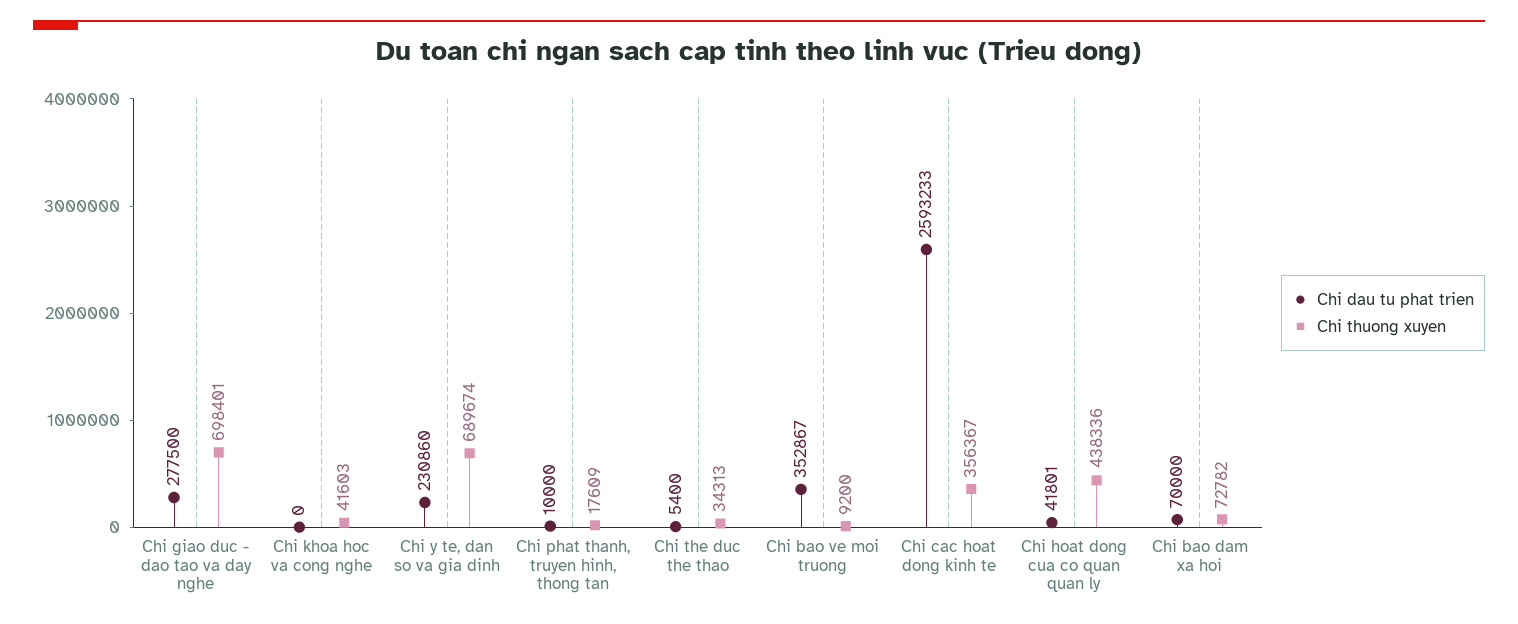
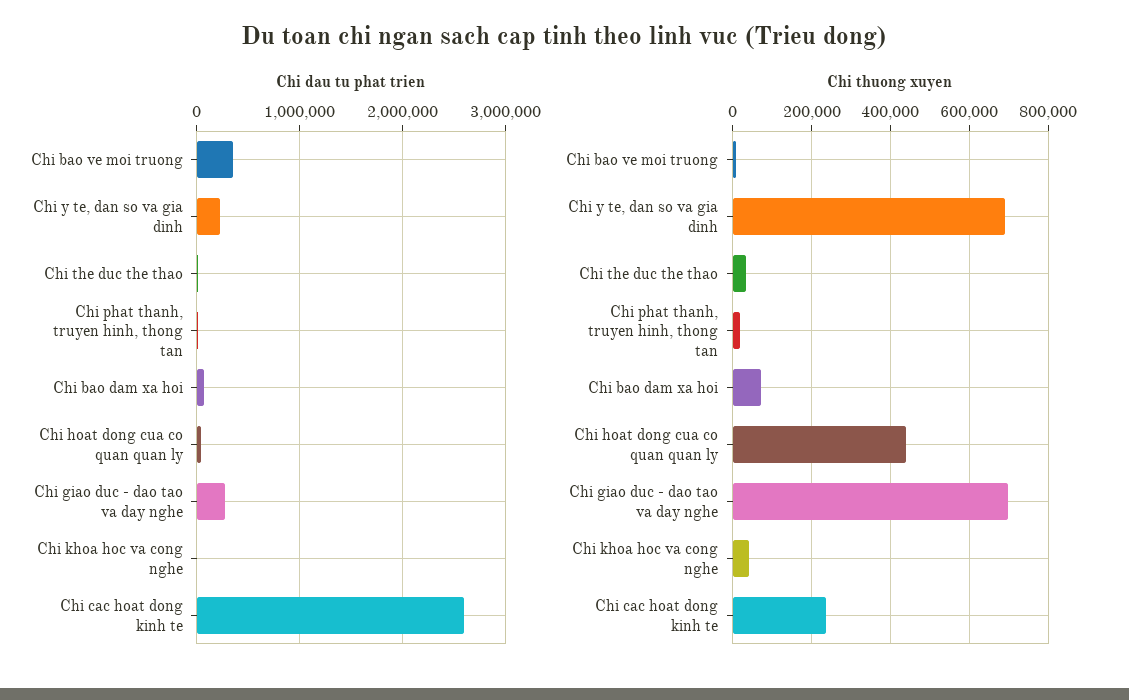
  {
    "Chi dau tu phat trien": {
      "Chi giao duc - dao tao va day nghe": 277500,
      "Chi khoa hoc va cong nghe": 0,
      "Chi y te, dan so va gia dinh": 230860,
      "Chi phat thanh, truyen hinh, thong tan": 10000,
      "Chi the duc the thao": 5400,
      "Chi bao ve moi truong": 352867,
      "Chi cac hoat dong kinh te": 2593233,
      "Chi hoat dong cua co quan quan ly": 41801,
      "Chi bao dam xa hoi": 70000
    },
    "Chi thuong xuyen": {
      "Chi giao duc - dao tao va day nghe": 698401,
      "Chi khoa hoc va cong nghe": 41603,
      "Chi y te, dan so va gia dinh": 689674,
      "Chi phat thanh, truyen hinh, thong tan": 17609,
      "Chi the duc the thao": 34313,
      "Chi bao ve moi truong": 9200,
-     "Chi cac hoat dong kinh te": 356367,
+     "Chi cac hoat dong kinh te": 240000,
      "Chi hoat dong cua co quan quan ly": 438336,
      "Chi bao dam xa hoi": 72782
    }
  }

